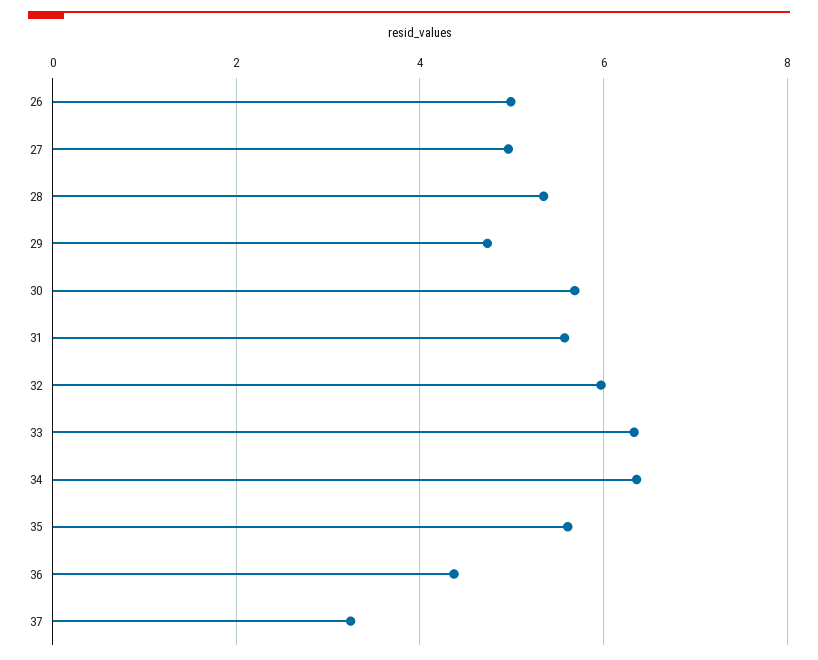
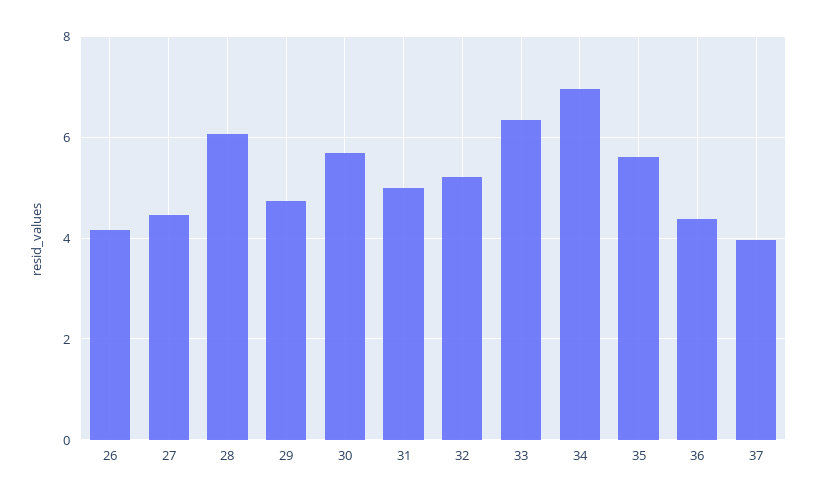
  {
-   "26": 5,
+   "26": 4.2,
-   "27": 5,
+   "27": 4.4,
-   "28": 5.4,
+   "28": 6,
    "29": 4.8,
    "30": 5.6,
-   "31": 5.6,
+   "31": 5,
-   "32": 6,
+   "32": 5.2,
    "33": 6.4,
-   "34": 6.4,
+   "34": 7,
    "35": 5.6,
    "36": 4.4,
-   "37": 3.2
+   "37": 4
  }

